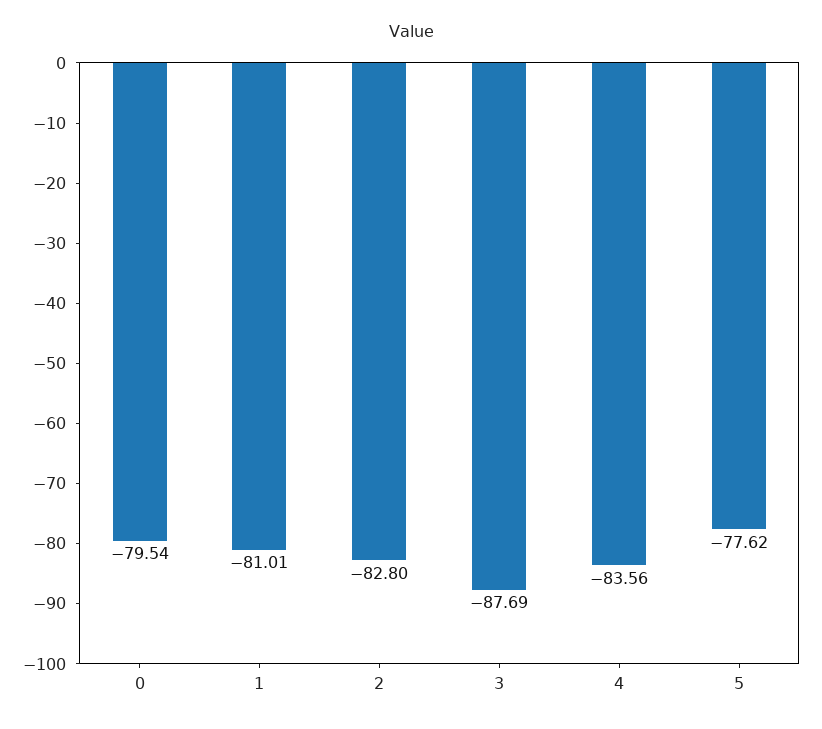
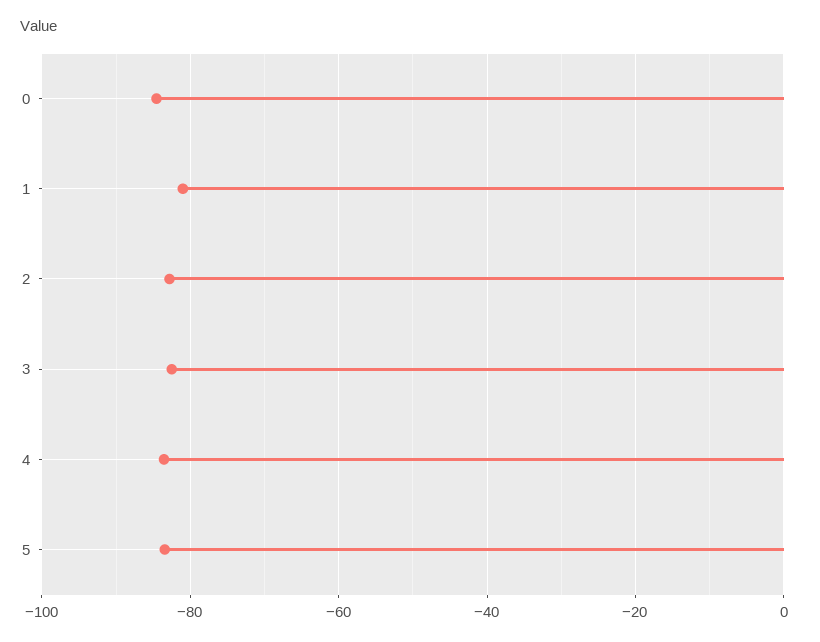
  {
-   "0": -79.54,
+   "0": -84,
    "1": -81.01,
    "2": -82.8,
-   "3": -87.69,
+   "3": -82,
    "4": -83.56,
-   "5": -77.62
+   "5": -84
  }

